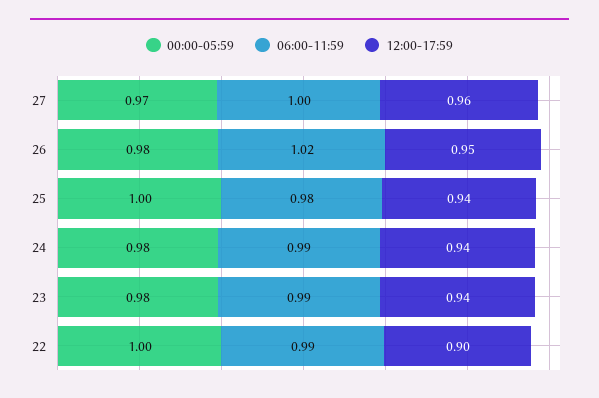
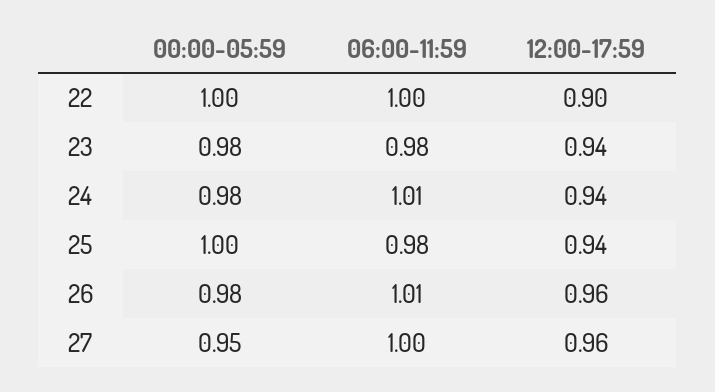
  {
    "00:00-05:59": {
-     "27": 0.97,
+     "27": 0.95,
      "26": 0.98,
      "25": 1,
      "24": 0.98,
      "23": 0.98,
      "22": 1
    },
    "06:00-11:59": {
      "27": 1,
-     "26": 1.02,
+     "26": 1.01,
      "25": 0.98,
-     "24": 0.99,
+     "24": 1.01,
-     "23": 0.99,
+     "23": 0.98,
-     "22": 0.99
+     "22": 1
    },
    "12:00-17:59": {
      "27": 0.96,
-     "26": 0.95,
+     "26": 0.96,
      "25": 0.94,
      "24": 0.94,
      "23": 0.94,
      "22": 0.9
    }
  }

